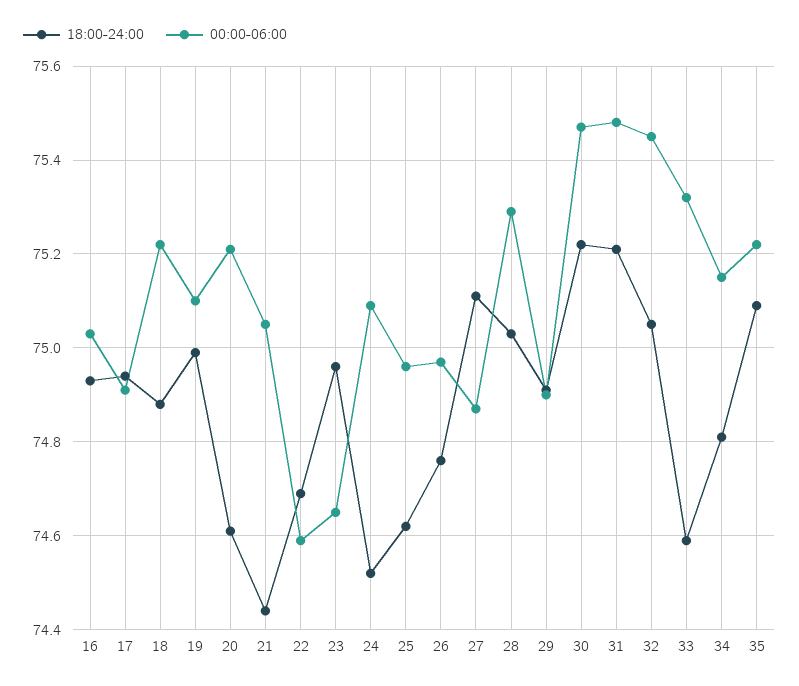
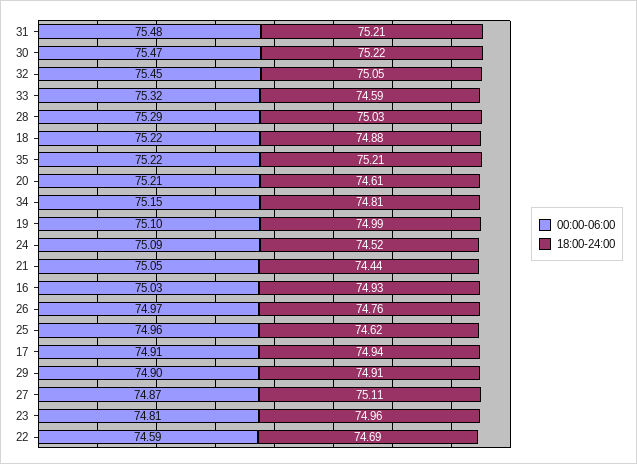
  {
    "18:00-24:00": {
      "16": 74.93,
      "17": 74.94,
      "18": 74.88,
      "19": 74.99,
      "20": 74.61,
      "21": 74.44,
      "22": 74.69,
      "23": 74.96,
      "24": 74.52,
      "25": 74.62,
      "26": 74.76,
      "27": 75.11,
      "28": 75.03,
      "29": 74.91,
      "30": 75.22,
      "31": 75.21,
      "32": 75.05,
      "33": 74.59,
      "34": 74.81,
-     "35": 75.1
+     "35": 75.21
    },
    "00:00-06:00": {
      "16": 75.03,
      "17": 74.91,
      "18": 75.22,
      "19": 75.1,
      "20": 75.21,
      "21": 75.05,
      "22": 74.59,
-     "23": 74.65,
+     "23": 74.81,
      "24": 75.09,
      "25": 74.96,
      "26": 74.97,
      "27": 74.87,
      "28": 75.29,
      "29": 74.9,
      "30": 75.47,
      "31": 75.48,
      "32": 75.45,
      "33": 75.32,
      "34": 75.15,
      "35": 75.22
    }
  }

